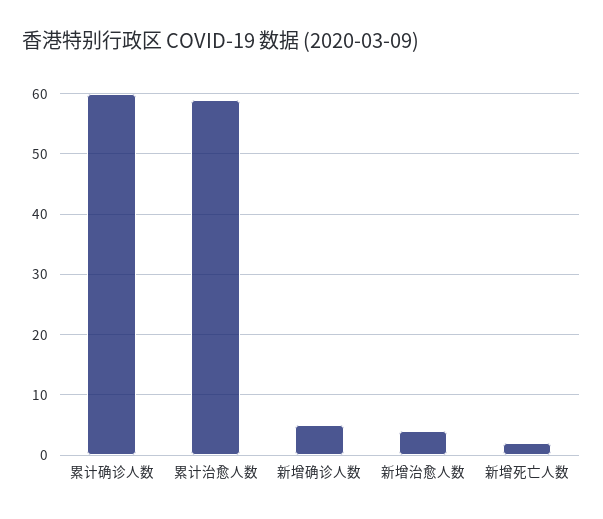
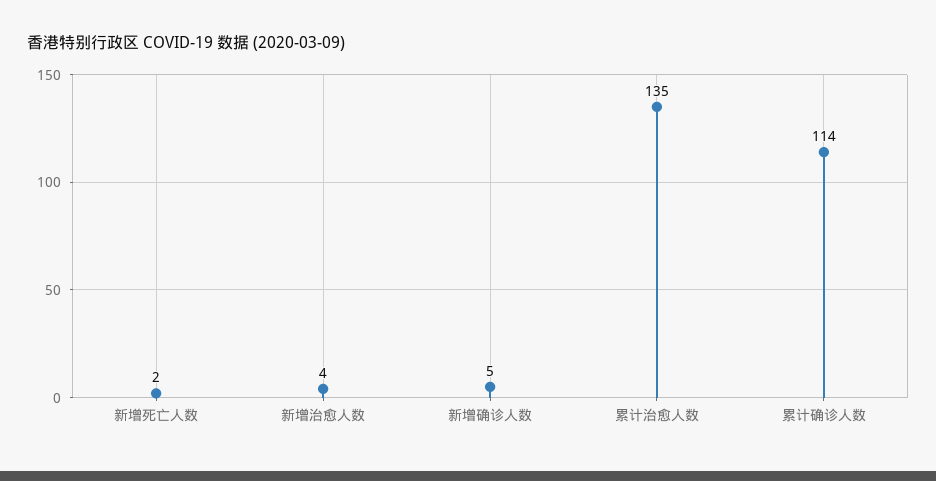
  {
-   "累计确诊人数": 60,
+   "累计确诊人数": 114,
-   "累计治愈人数": 59,
+   "累计治愈人数": 135,
    "新增确诊人数": 5,
    "新增治愈人数": 4,
    "新增死亡人数": 2
  }

